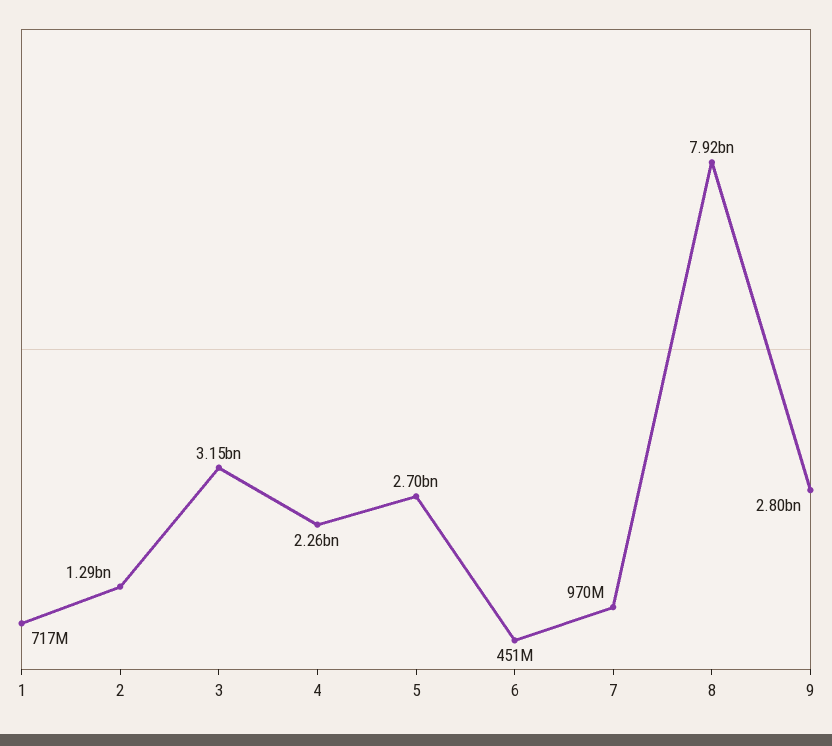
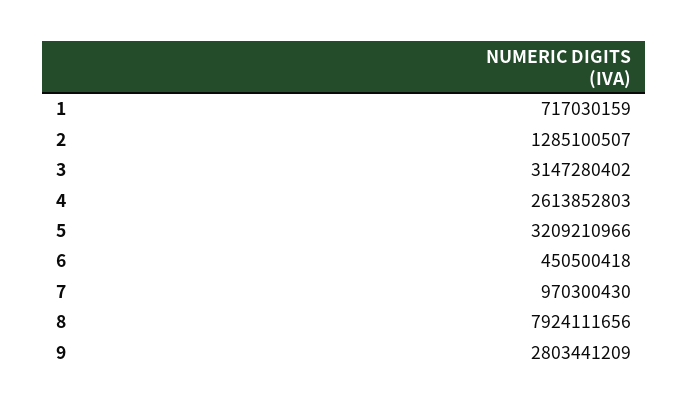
  {
    "1": 717030159,
    "2": 1285100507,
    "3": 3147280402,
-   "4": 2260000000,
+   "4": 2613852803,
-   "5": 2700000000,
+   "5": 3209210966,
    "6": 450500418,
    "7": 970300430,
    "8": 7924111656,
    "9": 2803441209
  }

